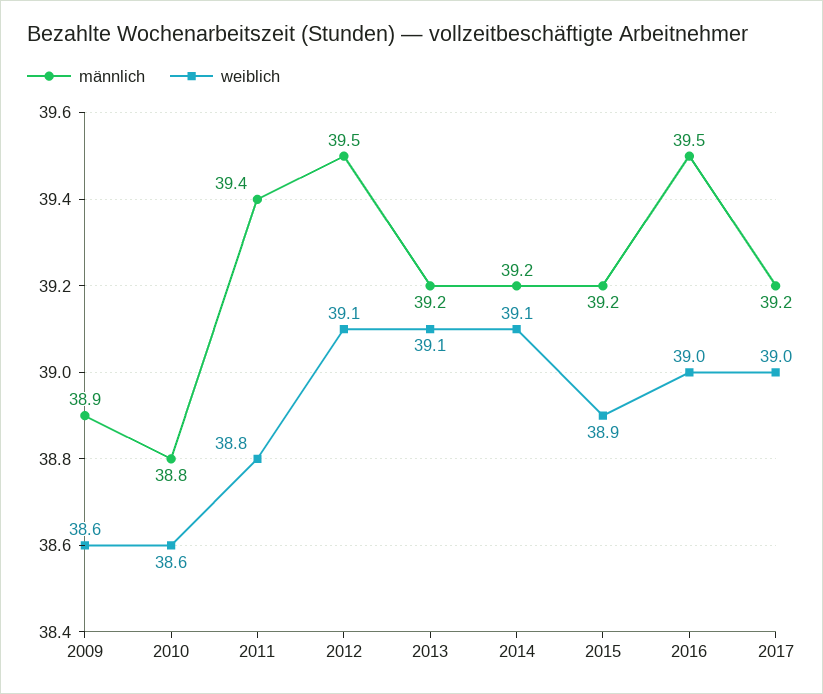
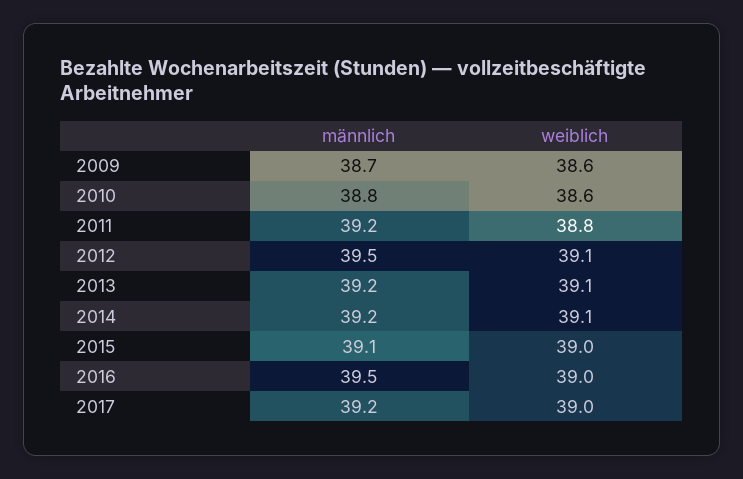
  {
    "männlich": {
-     "2009": 38.9,
+     "2009": 38.7,
      "2010": 38.8,
-     "2011": 39.4,
+     "2011": 39.2,
      "2012": 39.5,
      "2013": 39.2,
      "2014": 39.2,
-     "2015": 39.2,
+     "2015": 39.1,
      "2016": 39.5,
      "2017": 39.2
    },
    "weiblich": {
      "2009": 38.6,
      "2010": 38.6,
      "2011": 38.8,
      "2012": 39.1,
      "2013": 39.1,
      "2014": 39.1,
-     "2015": 38.9,
+     "2015": 39,
      "2016": 39,
      "2017": 39
    }
  }

